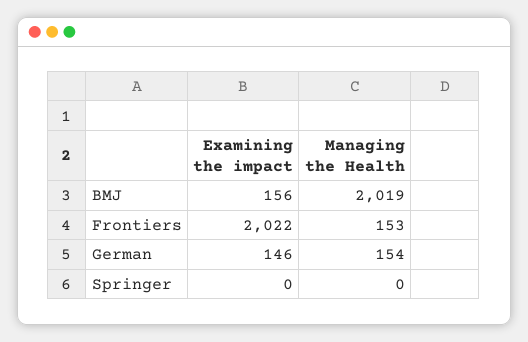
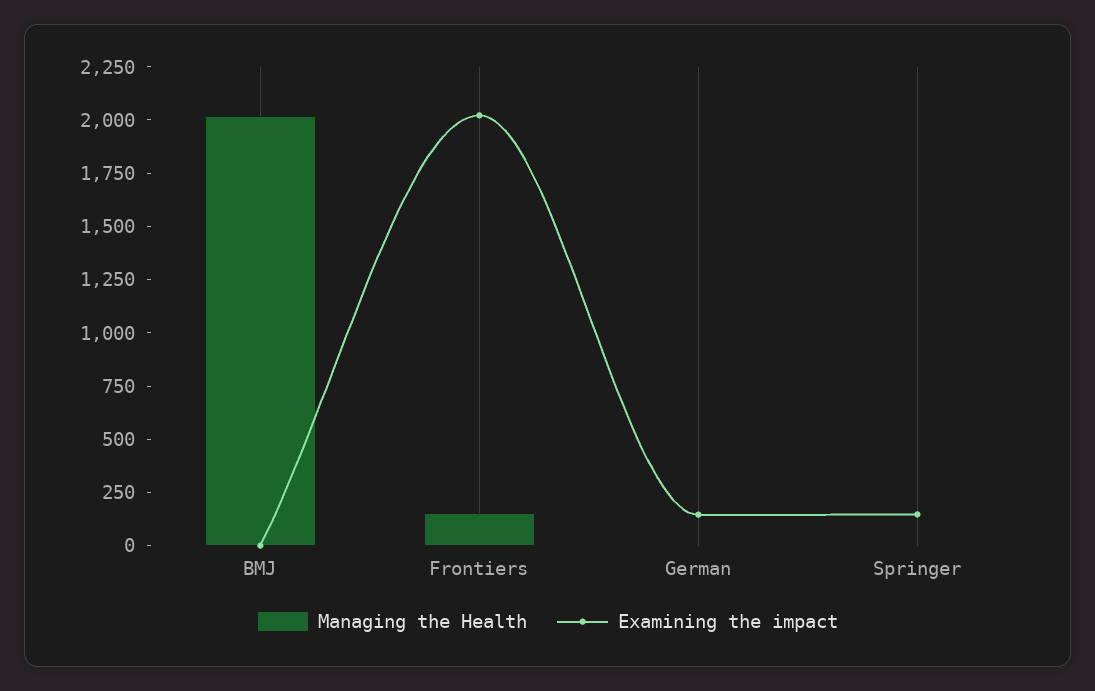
  {
    "Examining the impact": {
-     "BMJ": 156,
+     "BMJ": 0,
      "Frontiers": 2022,
      "German": 146,
-     "Springer": 0
+     "Springer": 150
    },
    "Managing the Health": {
      "BMJ": 2019,
      "Frontiers": 153,
-     "German": 154,
+     "German": 0,
      "Springer": 0
    }
  }

